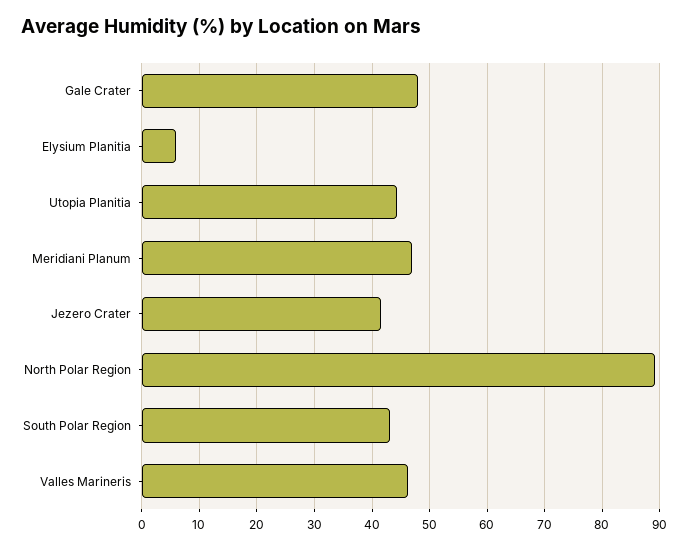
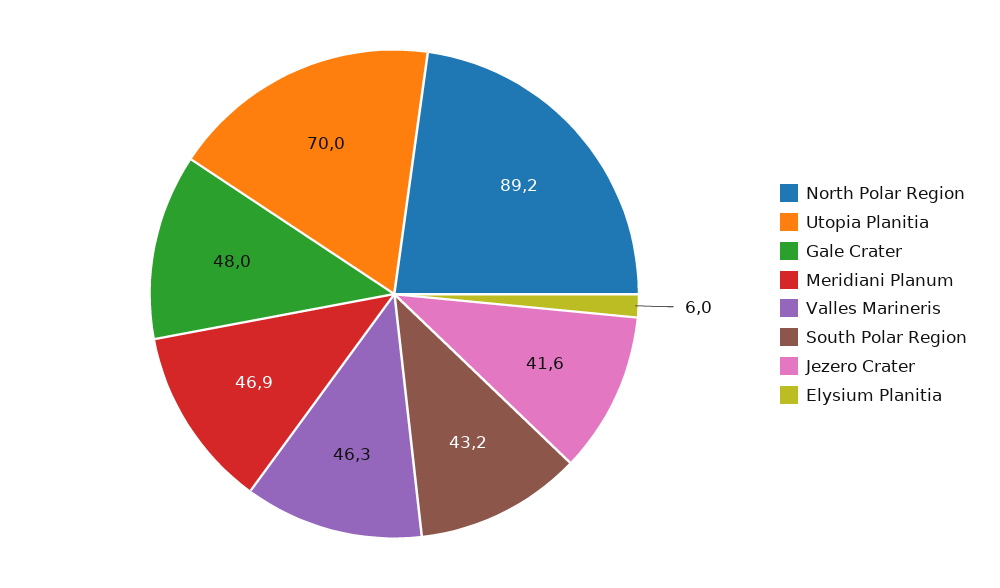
  {
    "Gale Crater": 48,
    "Elysium Planitia": 6,
-   "Utopia Planitia": 44,
+   "Utopia Planitia": 70,
    "Meridiani Planum": 46.9,
    "Jezero Crater": 41.6,
    "North Polar Region": 89.2,
    "South Polar Region": 43.2,
    "Valles Marineris": 46.3
  }

